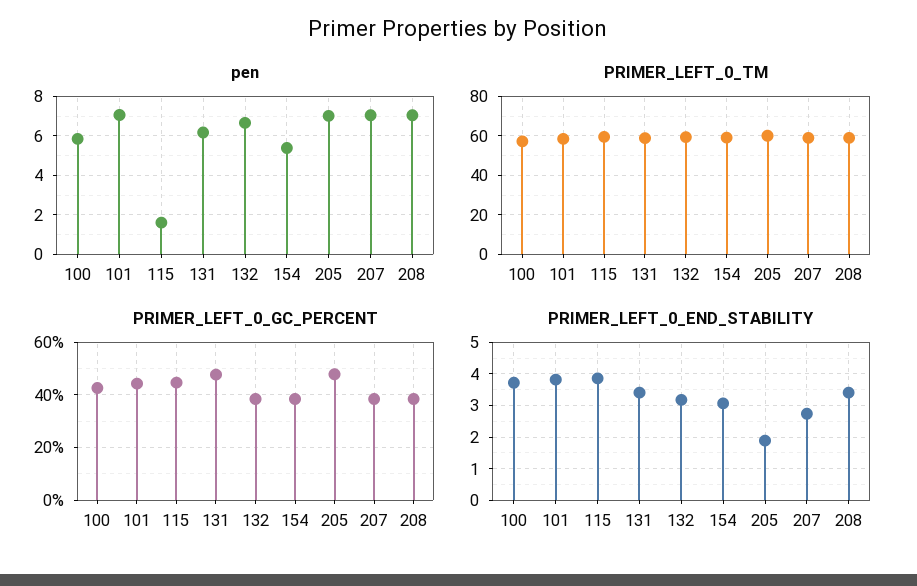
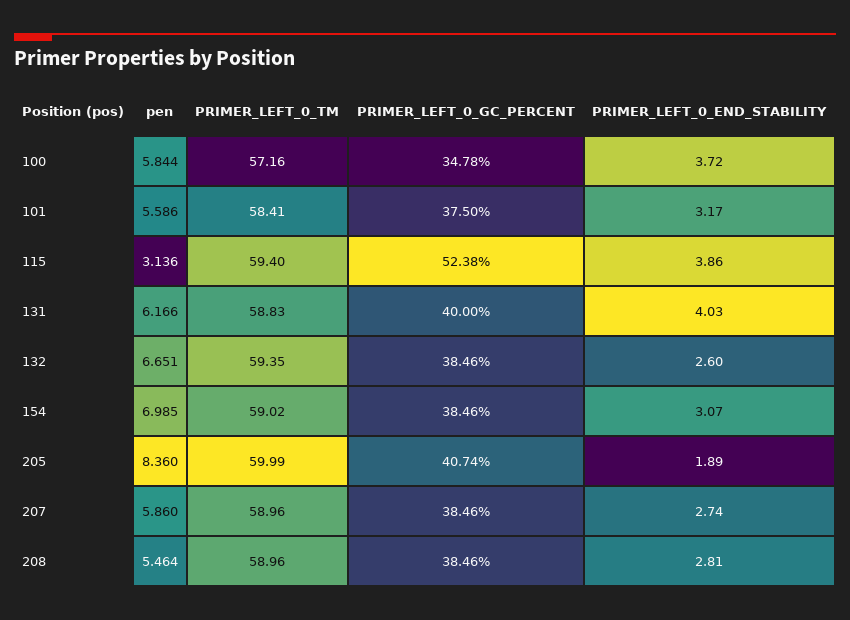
  {
    "pen": {
      "100": 5.844,
-     "101": 7,
+     "101": 5.586,
-     "115": 1.5,
+     "115": 3.136,
      "131": 6.166,
      "132": 6.651,
-     "154": 5.5,
+     "154": 6.985,
-     "205": 7,
+     "205": 8.36,
-     "207": 7,
+     "207": 5.86,
-     "208": 7
+     "208": 5.464
    },
    "PRIMER_LEFT_0_TM": {
      "100": 57.16,
      "101": 58.41,
      "115": 59.4,
      "131": 58.83,
      "132": 59.35,
      "154": 59.02,
      "205": 59.99,
      "207": 58.96,
      "208": 58.96
    },
    "PRIMER_LEFT_0_GC_PERCENT": {
-     "100": 42.5,
+     "100": 34.78,
-     "101": 45,
+     "101": 37.5,
-     "115": 45,
+     "115": 52.38,
-     "131": 47.5,
+     "131": 40,
      "132": 38.46,
      "154": 38.46,
-     "205": 47.5,
+     "205": 40.74,
      "207": 38.46,
      "208": 38.46
    },
    "PRIMER_LEFT_0_END_STABILITY": {
      "100": 3.72,
-     "101": 3.8,
+     "101": 3.17,
      "115": 3.86,
-     "131": 3.4,
+     "131": 4.03,
-     "132": 3.2,
+     "132": 2.6,
      "154": 3.07,
      "205": 1.89,
      "207": 2.74,
-     "208": 3.4
+     "208": 2.81
    }
  }

